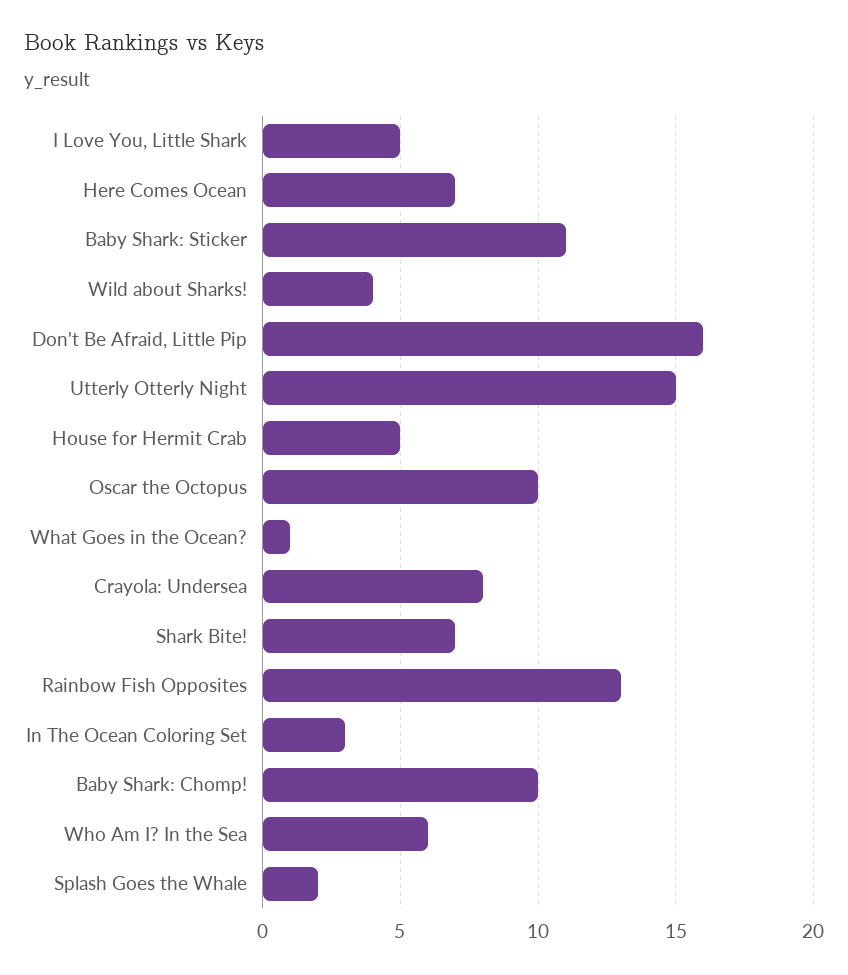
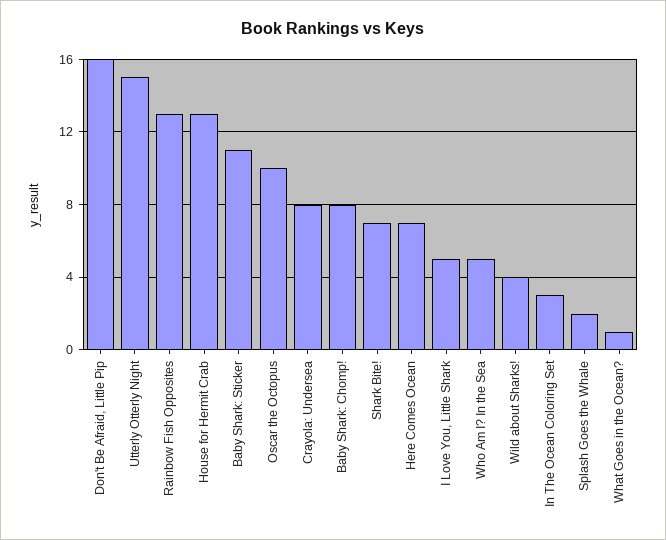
  {
    "I Love You, Little Shark": 5,
    "Here Comes Ocean": 7,
    "Baby Shark: Sticker": 11,
    "Wild about Sharks!": 4,
    "Don't Be Afraid, Little Pip": 16,
    "Utterly Otterly Night": 15,
-   "House for Hermit Crab": 5,
+   "House for Hermit Crab": 13,
    "Oscar the Octopus": 10,
    "What Goes in the Ocean?": 1,
    "Crayola: Undersea": 8,
    "Shark Bite!": 7,
    "Rainbow Fish Opposites": 13,
    "In The Ocean Coloring Set": 3,
-   "Baby Shark: Chomp!": 10,
+   "Baby Shark: Chomp!": 8,
-   "Who Am I? In the Sea": 6,
+   "Who Am I? In the Sea": 5,
    "Splash Goes the Whale": 2
  }

